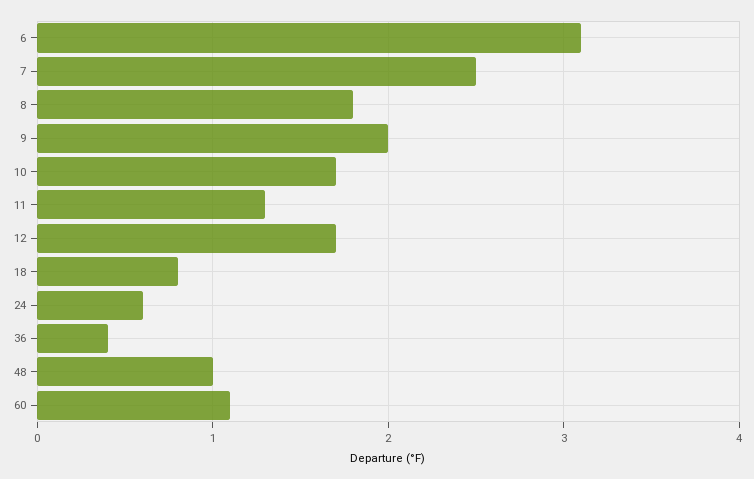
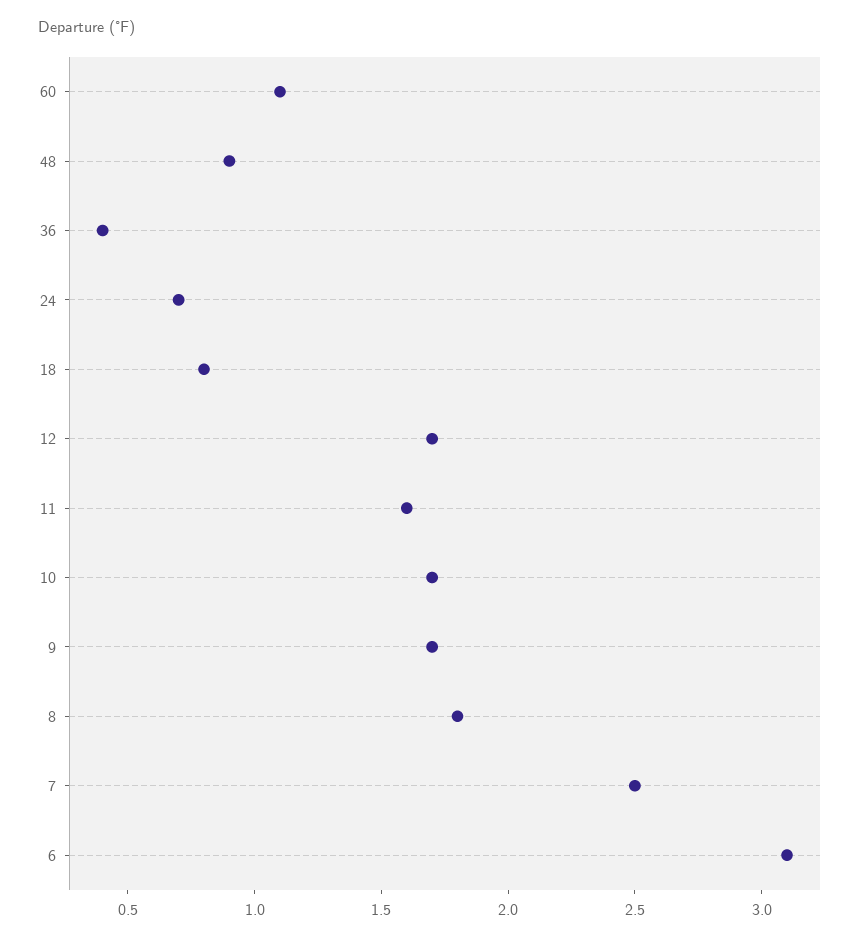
  {
    "6": 3.1,
    "7": 2.5,
    "8": 1.8,
-   "9": 2,
+   "9": 1.7,
    "10": 1.7,
-   "11": 1.3,
+   "11": 1.6,
    "12": 1.7,
    "18": 0.8,
-   "24": 0.6,
+   "24": 0.7,
    "36": 0.4,
-   "48": 1,
+   "48": 0.9,
    "60": 1.1
  }

